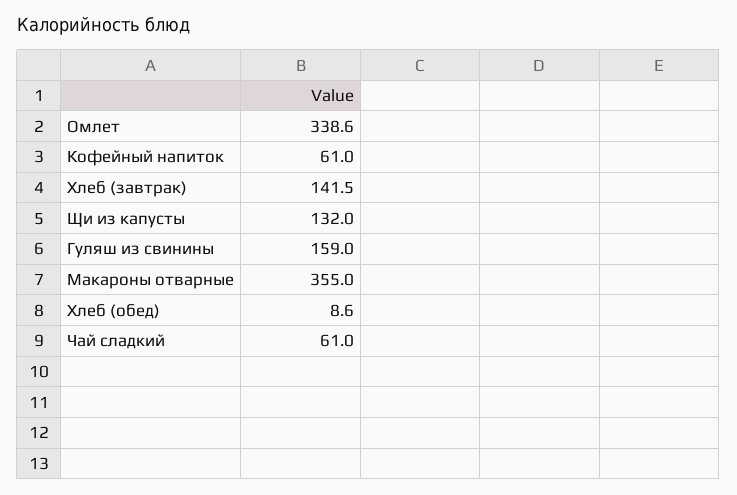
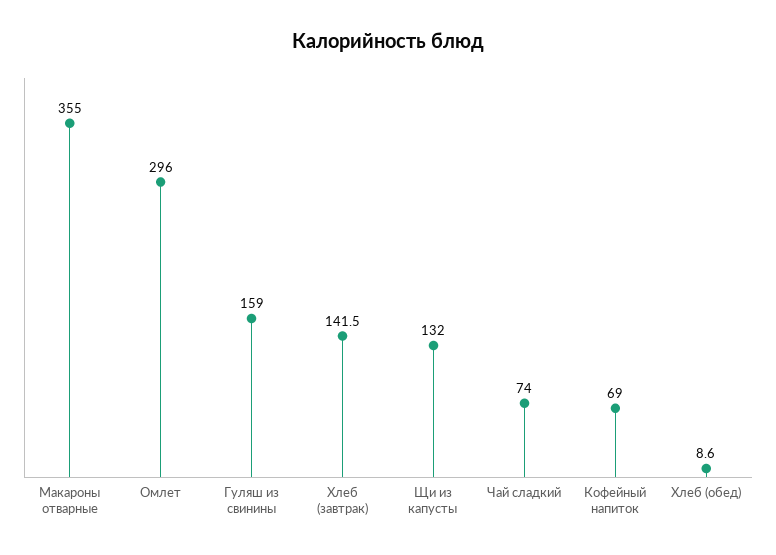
  {
-   "Омлет": 338.6,
+   "Омлет": 296,
-   "Кофейный напиток": 61,
+   "Кофейный напиток": 69,
    "Хлеб (завтрак)": 141.5,
    "Щи из капусты": 132,
    "Гуляш из свинины": 159,
    "Макароны отварные": 355,
    "Хлеб (обед)": 8.6,
-   "Чай сладкий": 61
+   "Чай сладкий": 74
  }

